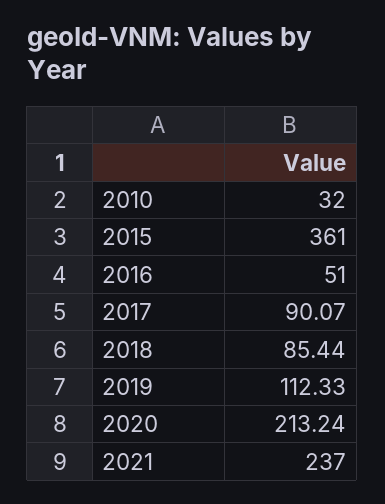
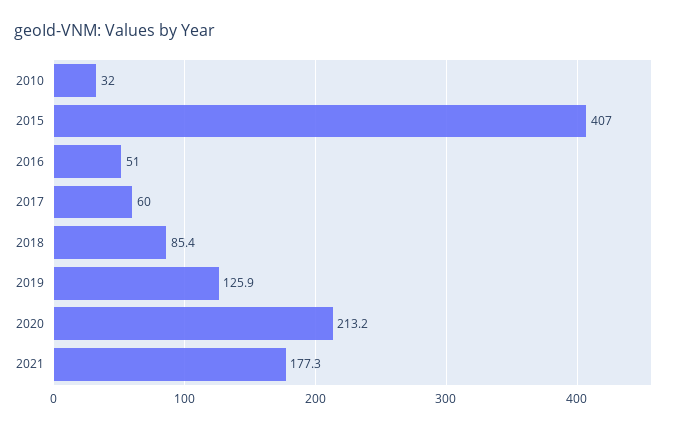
  {
    "2010": 32,
-   "2015": 361,
+   "2015": 407,
    "2016": 51,
-   "2017": 90.07,
+   "2017": 60,
    "2018": 85.44,
-   "2019": 112.33,
+   "2019": 125.9,
    "2020": 213.24,
-   "2021": 237
+   "2021": 177.3
  }

